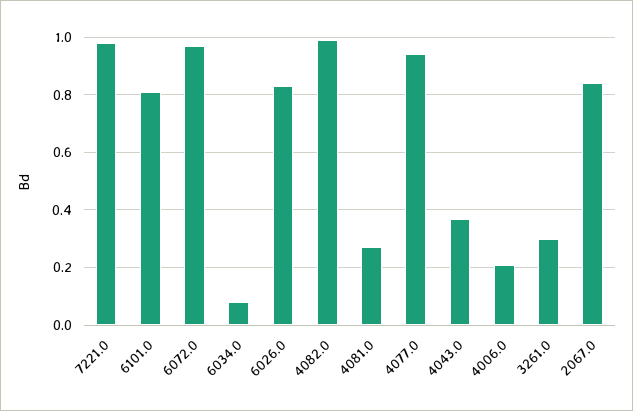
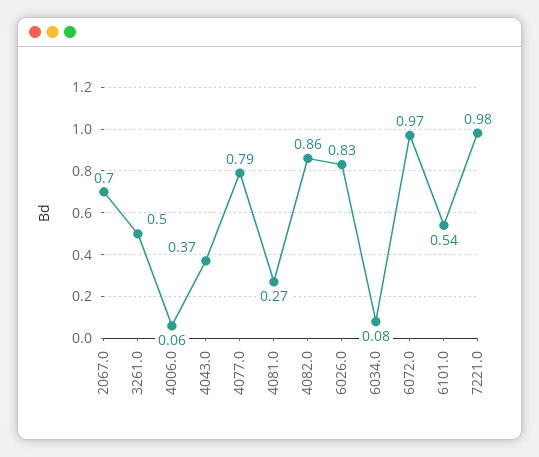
  {
    "7221.0": 0.98,
-   "6101.0": 0.8,
+   "6101.0": 0.54,
    "6072.0": 0.97,
    "6034.0": 0.08,
    "6026.0": 0.83,
-   "4082.0": 1,
+   "4082.0": 0.86,
    "4081.0": 0.27,
-   "4077.0": 0.95,
+   "4077.0": 0.79,
    "4043.0": 0.37,
-   "4006.0": 0.2,
+   "4006.0": 0.06,
-   "3261.0": 0.3,
+   "3261.0": 0.5,
-   "2067.0": 0.85
+   "2067.0": 0.7
  }

